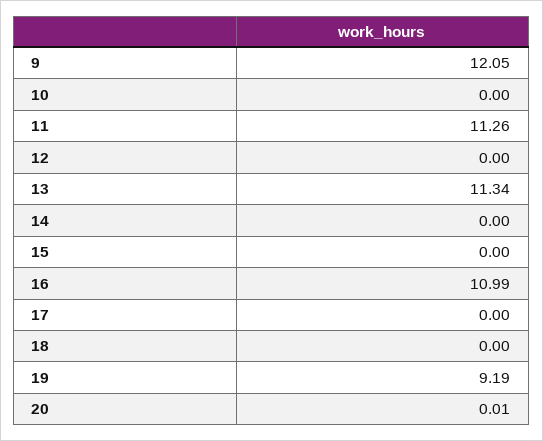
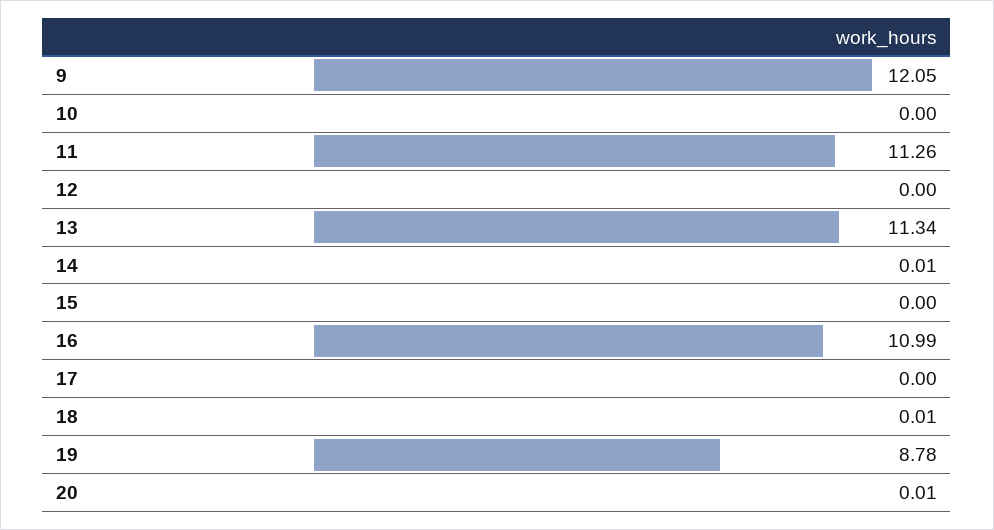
  {
    "9": 12.05,
    "10": 0,
    "11": 11.26,
    "12": 0,
    "13": 11.34,
-   "14": 0,
+   "14": 0.01,
    "15": 0,
    "16": 10.99,
    "17": 0,
-   "18": 0,
+   "18": 0.01,
-   "19": 9.19,
+   "19": 8.78,
    "20": 0.01
  }

